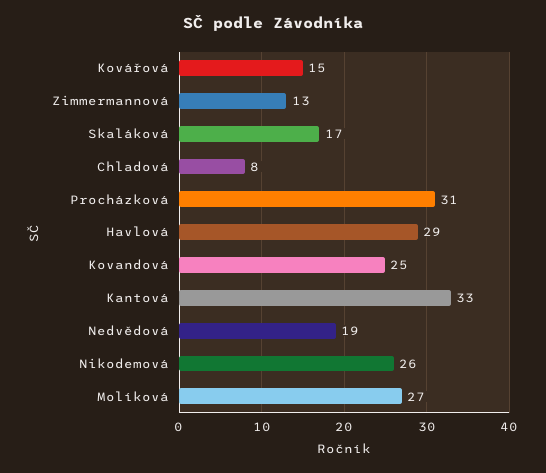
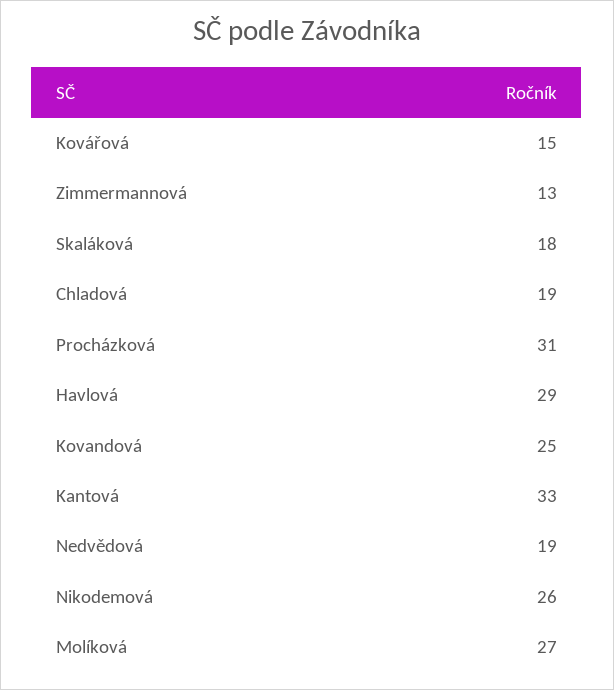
  {
    "Kovářová": 15,
    "Zimmermannová": 13,
-   "Skaláková": 17,
+   "Skaláková": 18,
-   "Chladová": 8,
+   "Chladová": 19,
    "Procházková": 31,
    "Havlová": 29,
    "Kovandová": 25,
    "Kantová": 33,
    "Nedvědová": 19,
    "Nikodemová": 26,
    "Molíková": 27
  }

